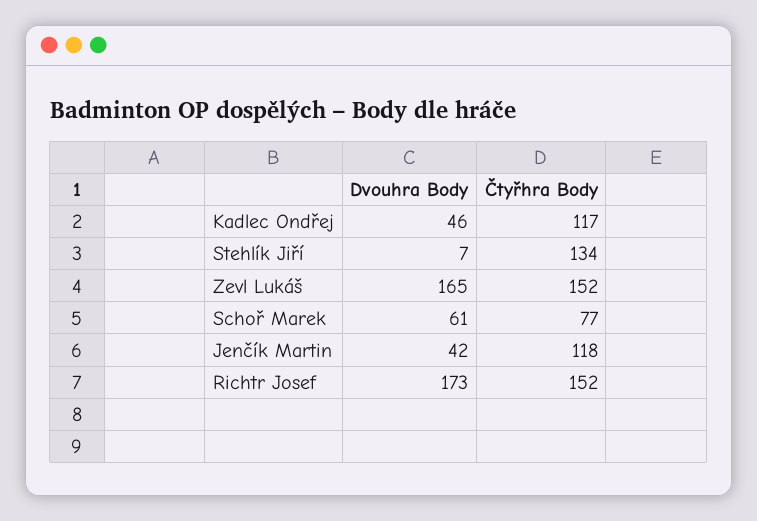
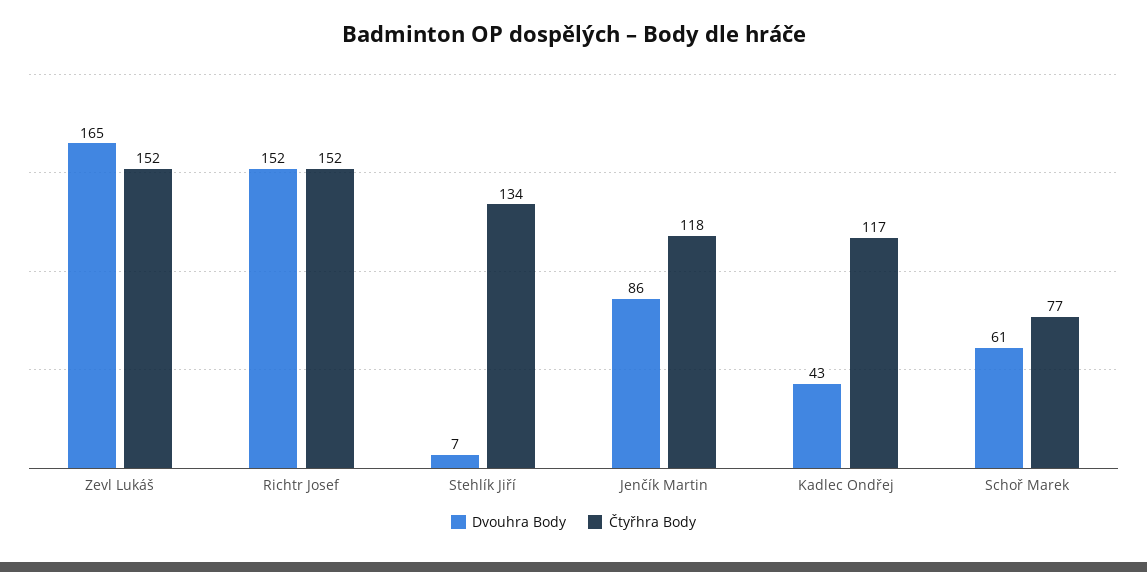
  {
    "Dvouhra Body": {
-     "Kadlec Ondřej": 46,
+     "Kadlec Ondřej": 43,
      "Stehlík Jiří": 7,
      "Zevl Lukáš": 165,
      "Schoř Marek": 61,
-     "Jenčík Martin": 42,
+     "Jenčík Martin": 86,
-     "Richtr Josef": 173
+     "Richtr Josef": 152
    },
    "Čtyřhra Body": {
      "Kadlec Ondřej": 117,
      "Stehlík Jiří": 134,
      "Zevl Lukáš": 152,
      "Schoř Marek": 77,
      "Jenčík Martin": 118,
      "Richtr Josef": 152
    }
  }

